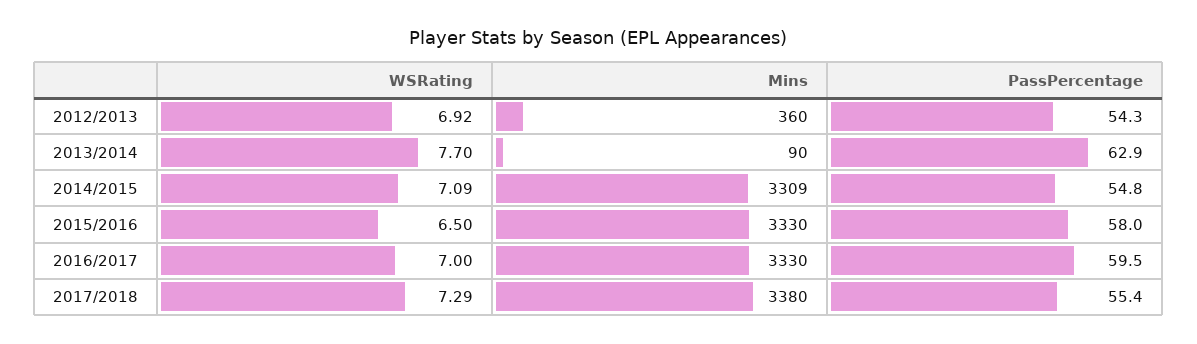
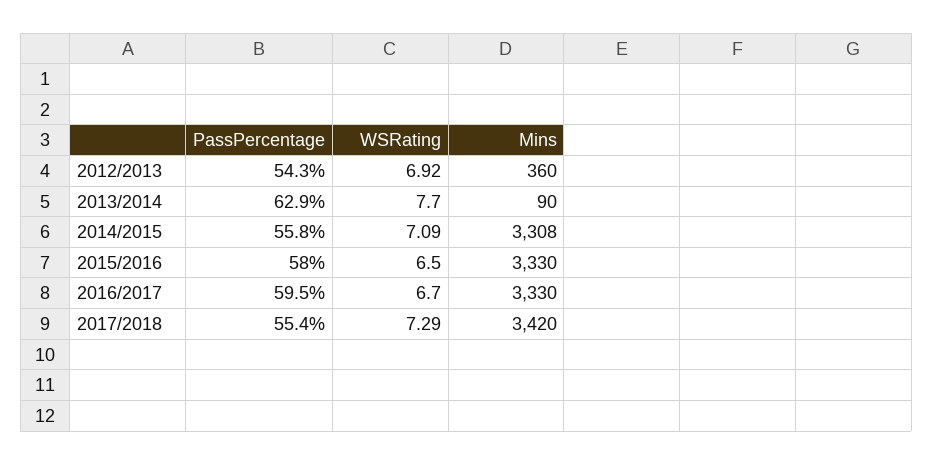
  {
    "WSRating": {
      "2012/2013": 6.92,
      "2013/2014": 7.7,
      "2014/2015": 7.09,
      "2015/2016": 6.5,
-     "2016/2017": 7,
+     "2016/2017": 6.7,
      "2017/2018": 7.29
    },
    "Mins": {
      "2012/2013": 360,
      "2013/2014": 90,
-     "2014/2015": 3309,
+     "2014/2015": 3308,
      "2015/2016": 3330,
      "2016/2017": 3330,
-     "2017/2018": 3380
+     "2017/2018": 3420
    },
    "PassPercentage": {
      "2012/2013": 54.3,
      "2013/2014": 62.9,
-     "2014/2015": 54.8,
+     "2014/2015": 55.8,
      "2015/2016": 58,
      "2016/2017": 59.5,
      "2017/2018": 55.4
    }
  }

